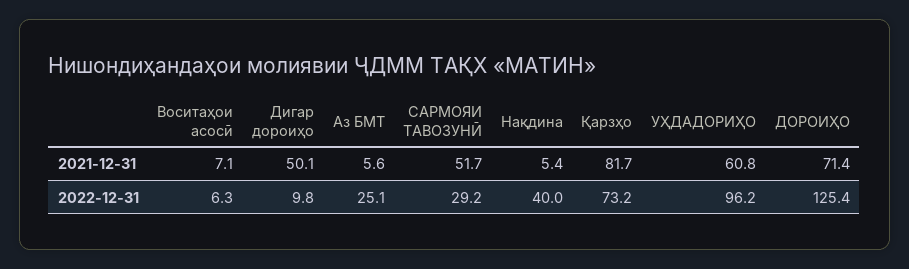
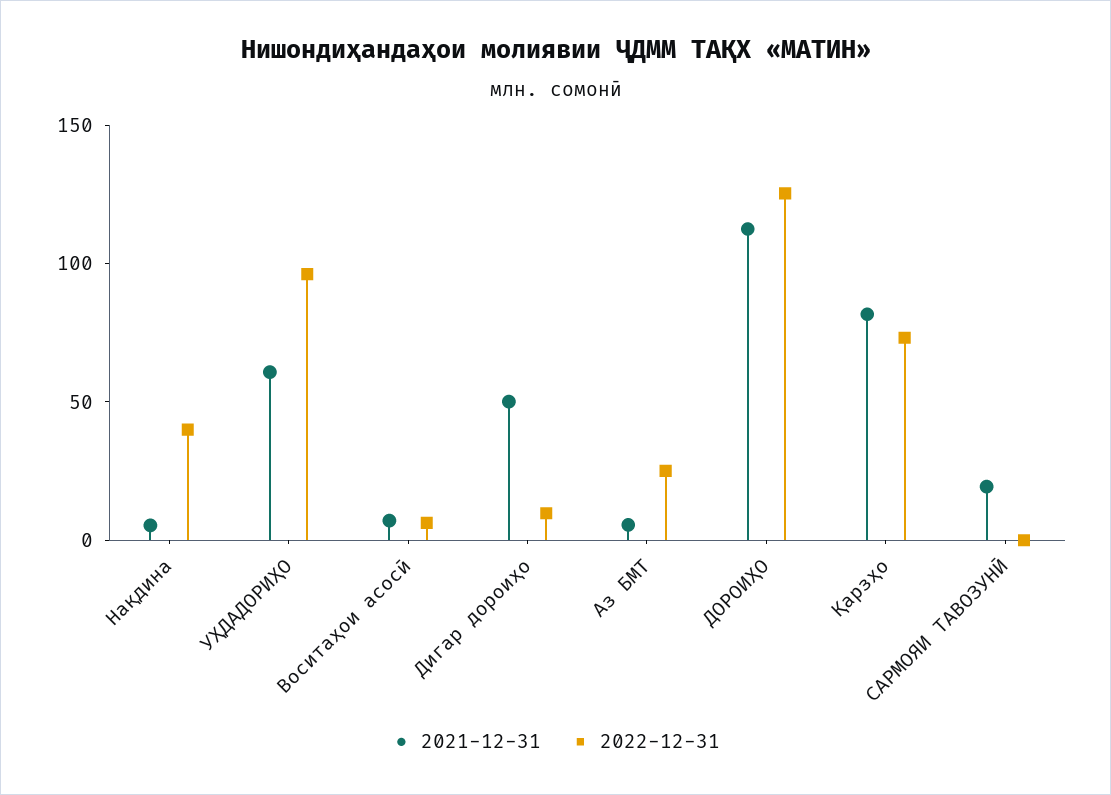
  {
    "2021-12-31": {
      "Воситаҳои асосӣ": 7.1,
      "Дигар дороиҳо": 50.1,
      "Аз БМТ": 5.6,
-     "САРМОЯИ ТАВОЗУНӢ": 51.7,
+     "САРМОЯИ ТАВОЗУНӢ": 20,
      "Нақдина": 5.4,
      "Қарзҳо": 81.7,
      "УҲДАДОРИҲО": 60.8,
-     "ДОРОИҲО": 71.4
+     "ДОРОИҲО": 110
    },
    "2022-12-31": {
      "Воситаҳои асосӣ": 6.3,
      "Дигар дороиҳо": 9.8,
      "Аз БМТ": 25.1,
-     "САРМОЯИ ТАВОЗУНӢ": 29.2,
+     "САРМОЯИ ТАВОЗУНӢ": 0,
      "Нақдина": 40,
      "Қарзҳо": 73.2,
      "УҲДАДОРИҲО": 96.2,
      "ДОРОИҲО": 125.4
    }
  }

